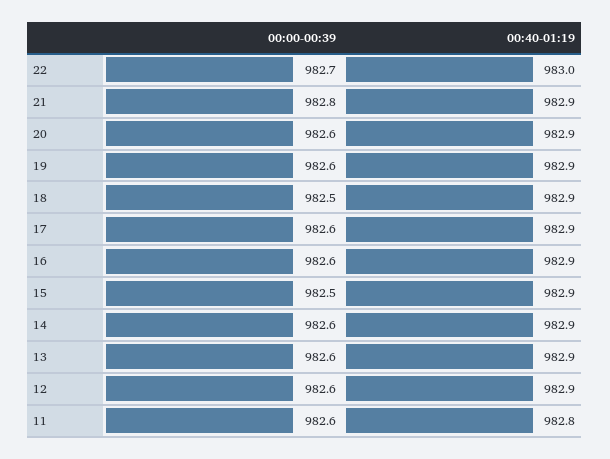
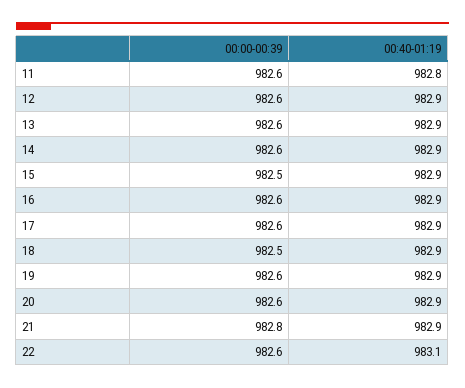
  {
    "00:00-00:39": {
-     "22": 982.7,
+     "22": 982.6,
      "21": 982.8,
      "20": 982.6,
      "19": 982.6,
      "18": 982.5,
      "17": 982.6,
      "16": 982.6,
      "15": 982.5,
      "14": 982.6,
      "13": 982.6,
      "12": 982.6,
      "11": 982.6
    },
    "00:40-01:19": {
-     "22": 983,
+     "22": 983.1,
      "21": 982.9,
      "20": 982.9,
      "19": 982.9,
      "18": 982.9,
      "17": 982.9,
      "16": 982.9,
      "15": 982.9,
      "14": 982.9,
      "13": 982.9,
      "12": 982.9,
      "11": 982.8
    }
  }

